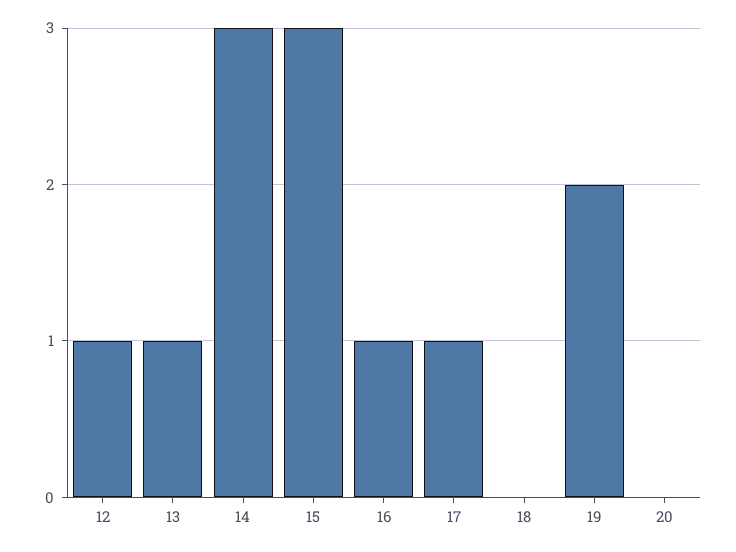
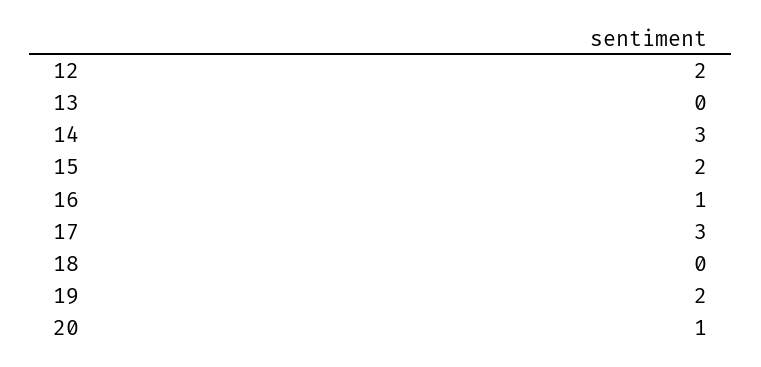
  {
-   "12": 1,
+   "12": 2,
-   "13": 1,
+   "13": 0,
    "14": 3,
-   "15": 3,
+   "15": 2,
    "16": 1,
-   "17": 1,
+   "17": 3,
    "18": 0,
    "19": 2,
-   "20": 0
+   "20": 1
  }

